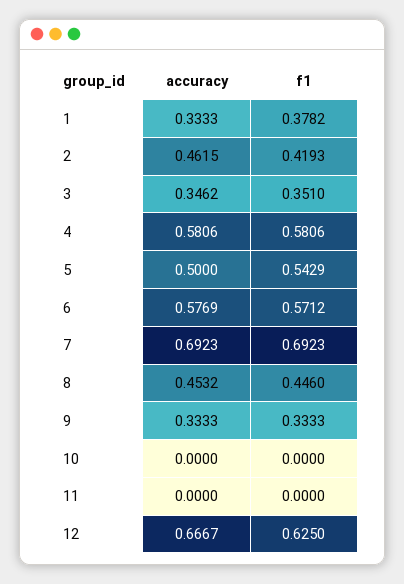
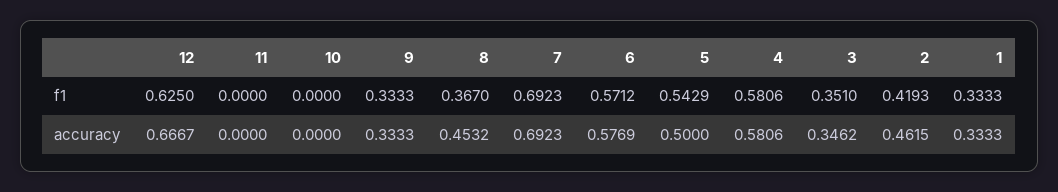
  {
    "accuracy": {
      "1": 0.3333,
      "2": 0.4615,
      "3": 0.3462,
      "4": 0.5806,
      "5": 0.5,
      "6": 0.5769,
      "7": 0.6923,
      "8": 0.4532,
      "9": 0.3333,
      "10": 0,
      "11": 0,
      "12": 0.6667
    },
    "f1": {
-     "1": 0.3782,
+     "1": 0.3333,
      "2": 0.4193,
      "3": 0.351,
      "4": 0.5806,
      "5": 0.5429,
      "6": 0.5712,
      "7": 0.6923,
-     "8": 0.446,
+     "8": 0.367,
      "9": 0.3333,
      "10": 0,
      "11": 0,
      "12": 0.625
    }
  }

